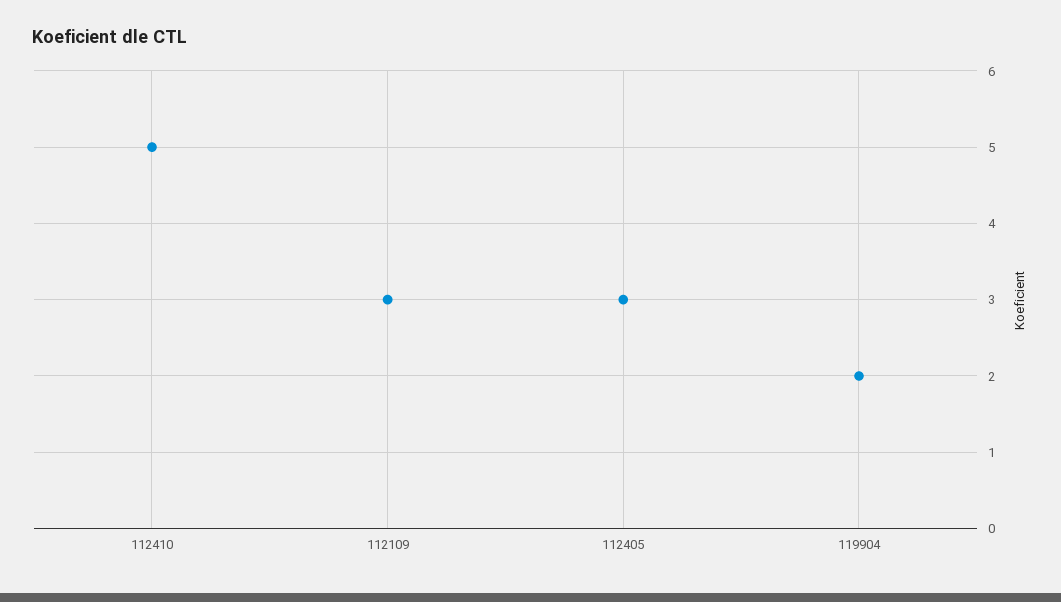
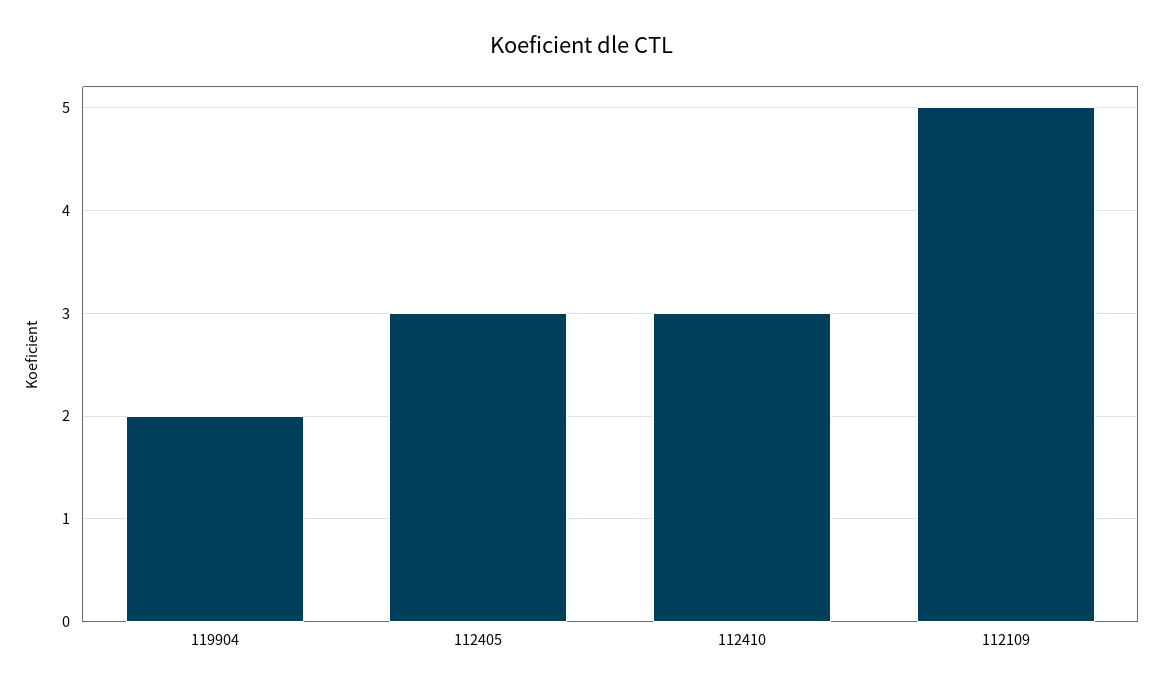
  {
-   "112410": 5,
+   "112410": 3,
-   "112109": 3,
+   "112109": 5,
    "112405": 3,
    "119904": 2
  }

